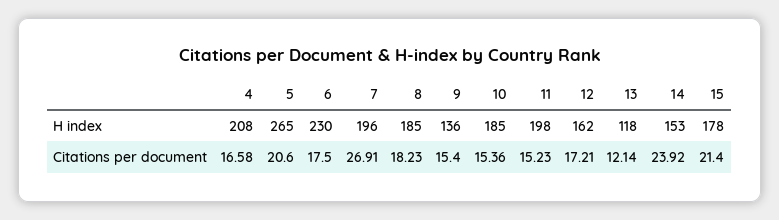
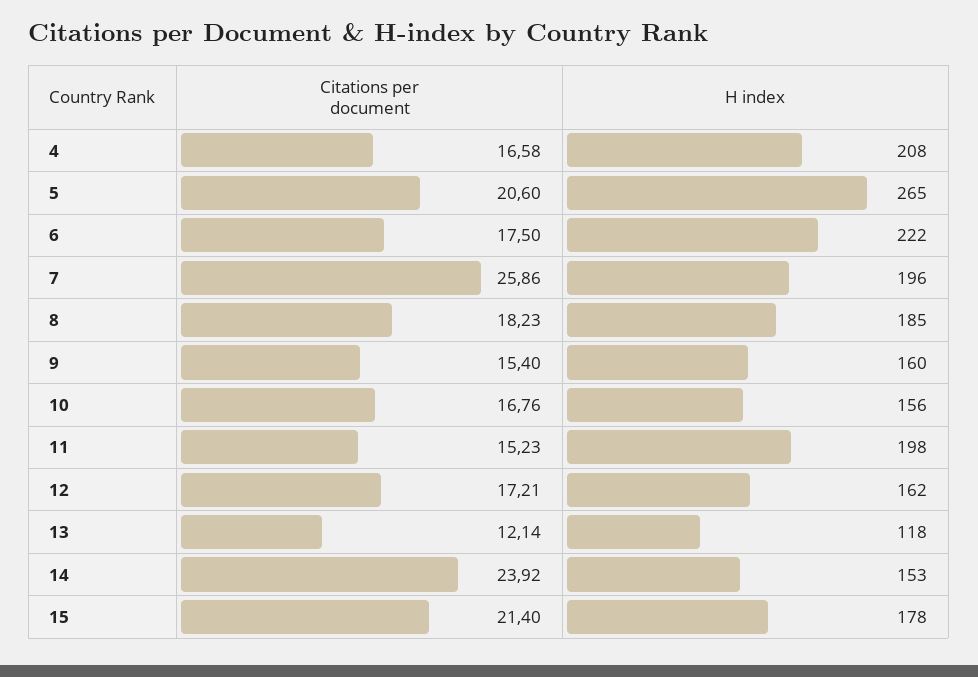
  {
    "4": {
      "H index": 208,
      "Citations per document": 16.58
    },
    "5": {
      "H index": 265,
      "Citations per document": 20.6
    },
    "6": {
-     "H index": 230,
+     "H index": 222,
      "Citations per document": 17.5
    },
    "7": {
      "H index": 196,
-     "Citations per document": 26.91
+     "Citations per document": 25.86
    },
    "8": {
      "H index": 185,
      "Citations per document": 18.23
    },
    "9": {
-     "H index": 136,
+     "H index": 160,
      "Citations per document": 15.4
    },
    "10": {
-     "H index": 185,
+     "H index": 156,
-     "Citations per document": 15.36
+     "Citations per document": 16.76
    },
    "11": {
      "H index": 198,
      "Citations per document": 15.23
    },
    "12": {
      "H index": 162,
      "Citations per document": 17.21
    },
    "13": {
      "H index": 118,
      "Citations per document": 12.14
    },
    "14": {
      "H index": 153,
      "Citations per document": 23.92
    },
    "15": {
      "H index": 178,
      "Citations per document": 21.4
    }
  }

